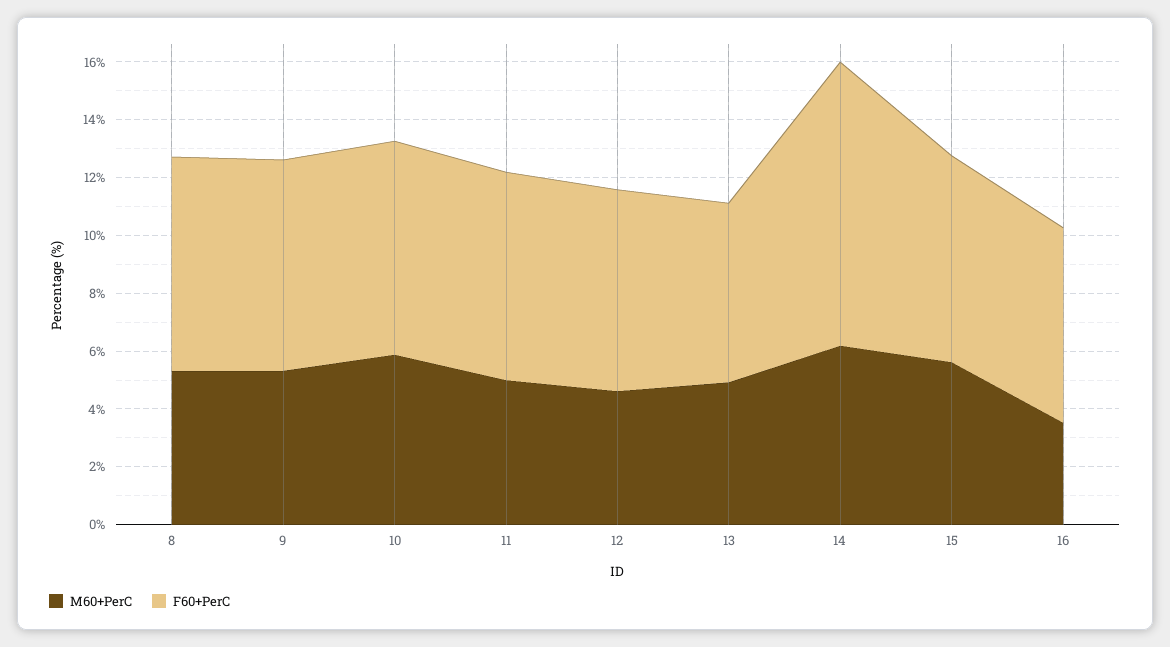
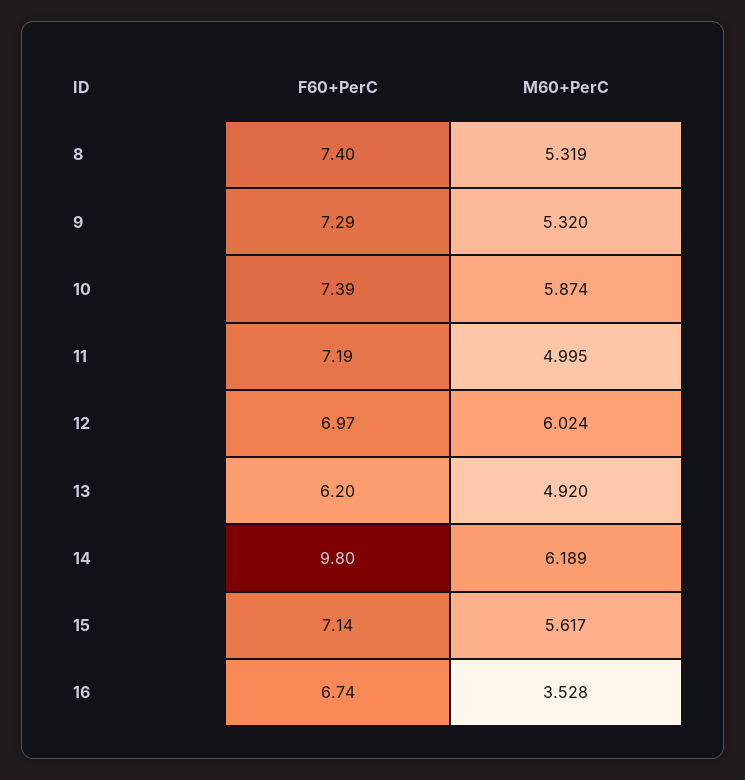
  {
    "M60+PerC": {
      "8": 5.319,
      "9": 5.32,
      "10": 5.874,
      "11": 4.995,
-     "12": 4.5,
+     "12": 6.024,
      "13": 4.92,
      "14": 6.189,
      "15": 5.617,
      "16": 3.528
    },
    "F60+PerC": {
      "8": 7.4,
      "9": 7.29,
      "10": 7.39,
      "11": 7.19,
      "12": 6.97,
      "13": 6.2,
      "14": 9.8,
      "15": 7.14,
      "16": 6.74
    }
  }

